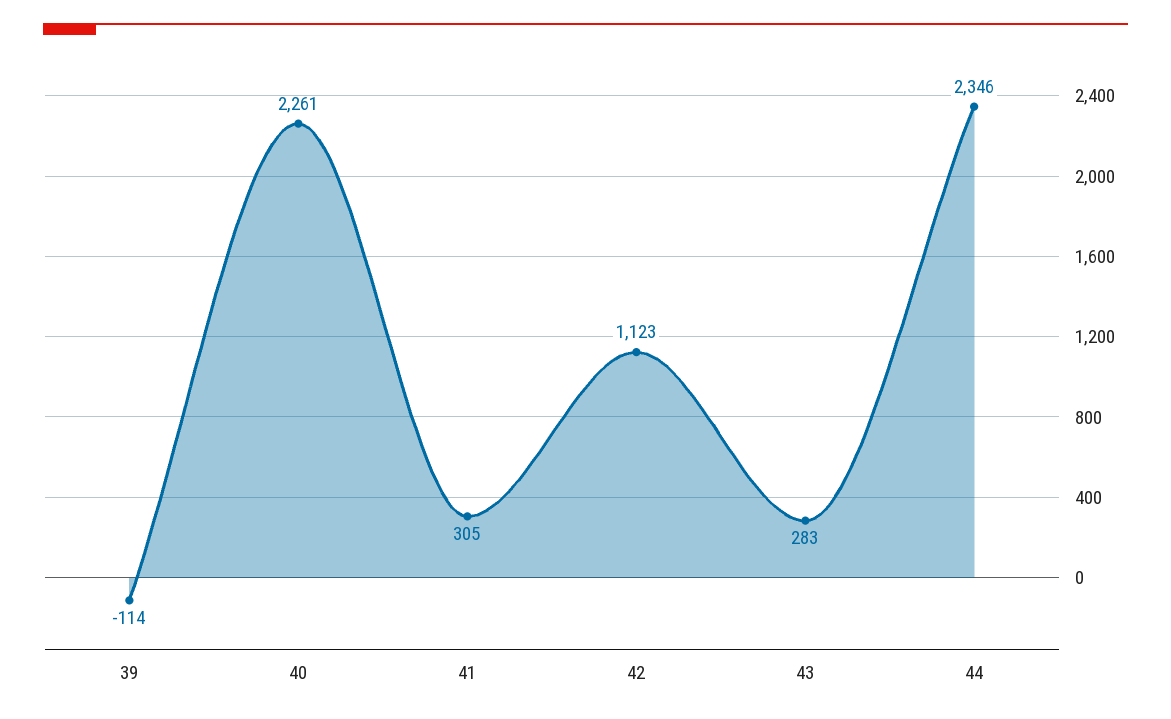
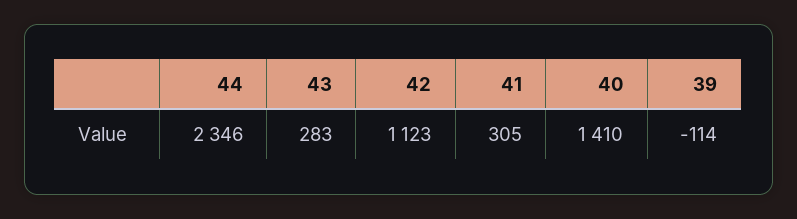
  {
    "39": -114,
-   "40": 2261,
+   "40": 1410,
    "41": 305,
    "42": 1123,
    "43": 283,
    "44": 2346
  }

